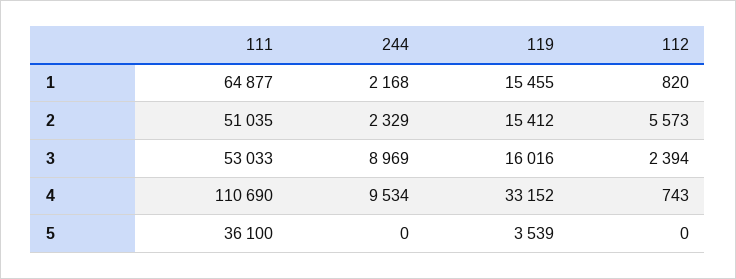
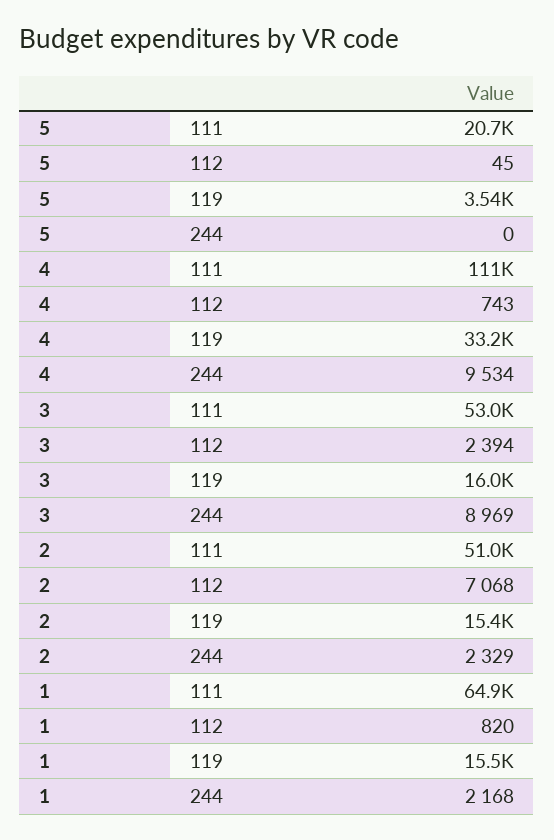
  {
    "111": {
      "1": 64877,
      "2": 51035,
      "3": 53033,
      "4": 110690,
-     "5": 36100
+     "5": 20700
    },
    "244": {
      "1": 2168,
      "2": 2329,
      "3": 8969,
      "4": 9534,
      "5": 0
    },
    "119": {
      "1": 15455,
      "2": 15412,
      "3": 16016,
      "4": 33152,
      "5": 3539
    },
    "112": {
      "1": 820,
-     "2": 5573,
+     "2": 7068,
      "3": 2394,
      "4": 743,
-     "5": 0
+     "5": 45
    }
  }

